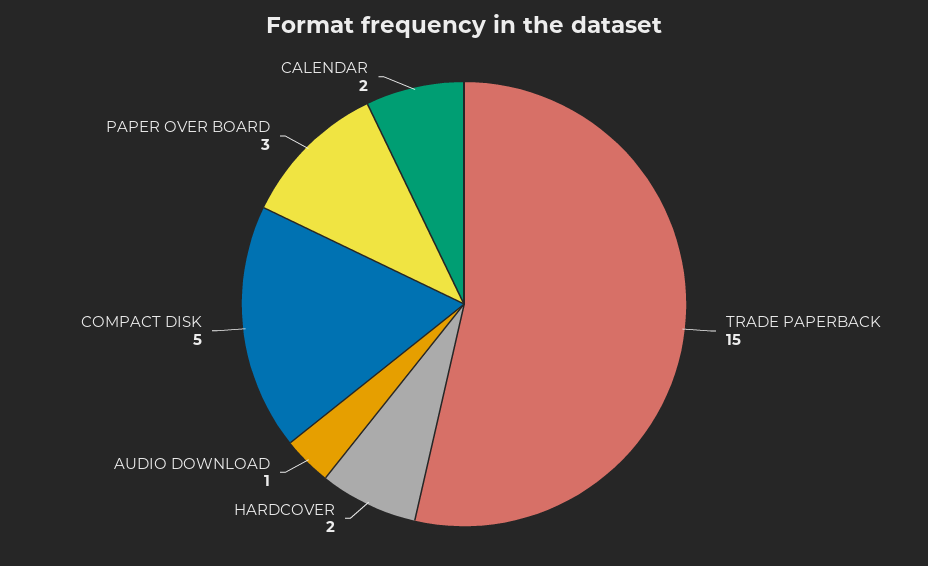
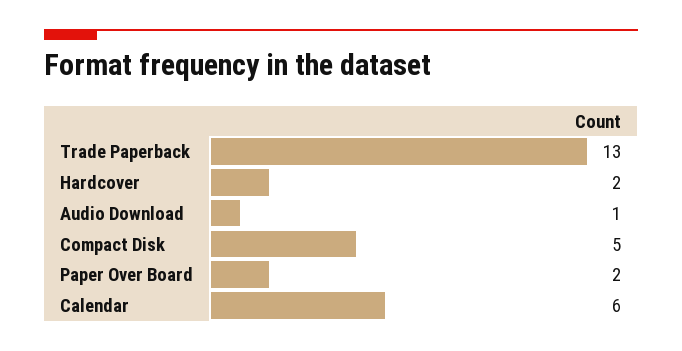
  {
-   "TRADE PAPERBACK": 15,
+   "TRADE PAPERBACK": 13,
    "HARDCOVER": 2,
    "AUDIO DOWNLOAD": 1,
    "COMPACT DISK": 5,
-   "PAPER OVER BOARD": 3,
+   "PAPER OVER BOARD": 2,
-   "CALENDAR": 2
+   "CALENDAR": 6
  }

